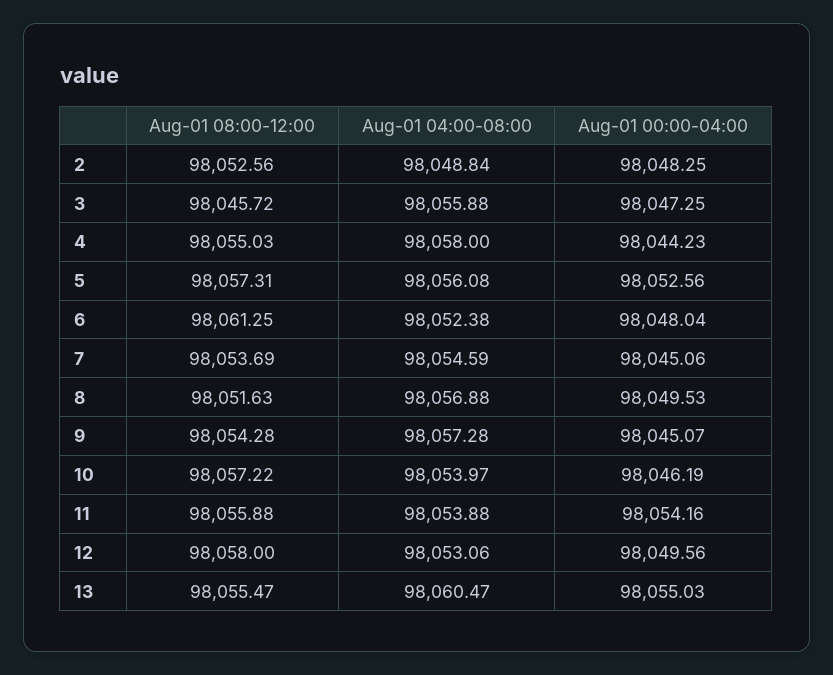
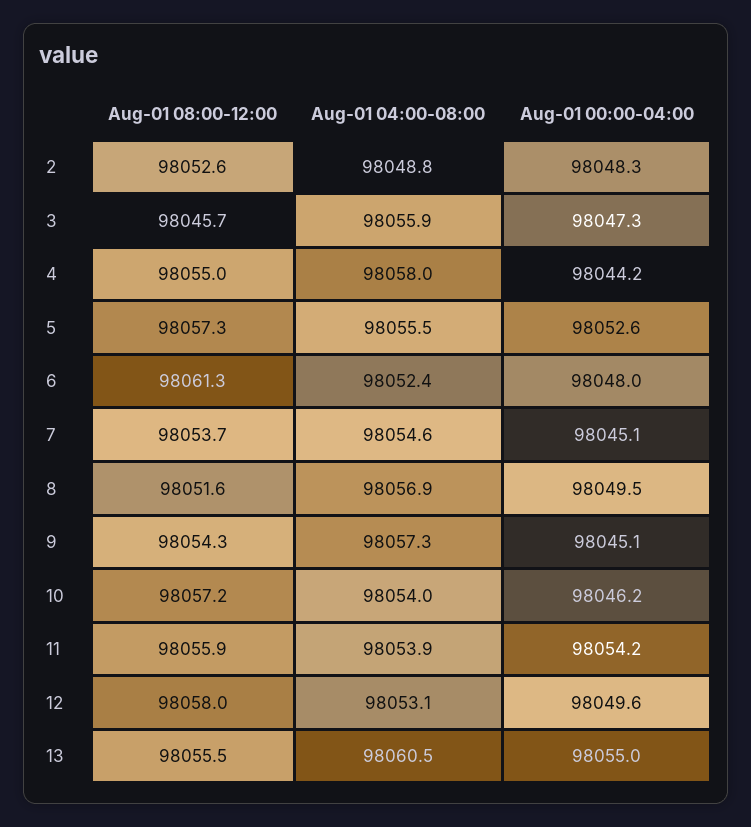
  {
    "Aug-01 08:00-12:00": {
      "2": 98052.56,
      "3": 98045.72,
      "4": 98055.03,
      "5": 98057.31,
      "6": 98061.25,
      "7": 98053.69,
      "8": 98051.63,
      "9": 98054.28,
      "10": 98057.22,
      "11": 98055.88,
      "12": 98058,
      "13": 98055.47
    },
    "Aug-01 04:00-08:00": {
      "2": 98048.84,
      "3": 98055.88,
      "4": 98058,
-     "5": 98056.08,
+     "5": 98055.5,
      "6": 98052.38,
      "7": 98054.59,
      "8": 98056.88,
      "9": 98057.28,
      "10": 98053.97,
      "11": 98053.88,
      "12": 98053.06,
      "13": 98060.47
    },
    "Aug-01 00:00-04:00": {
      "2": 98048.25,
      "3": 98047.25,
      "4": 98044.23,
      "5": 98052.56,
      "6": 98048.04,
      "7": 98045.06,
      "8": 98049.53,
      "9": 98045.07,
      "10": 98046.19,
      "11": 98054.16,
      "12": 98049.56,
      "13": 98055.03
    }
  }

